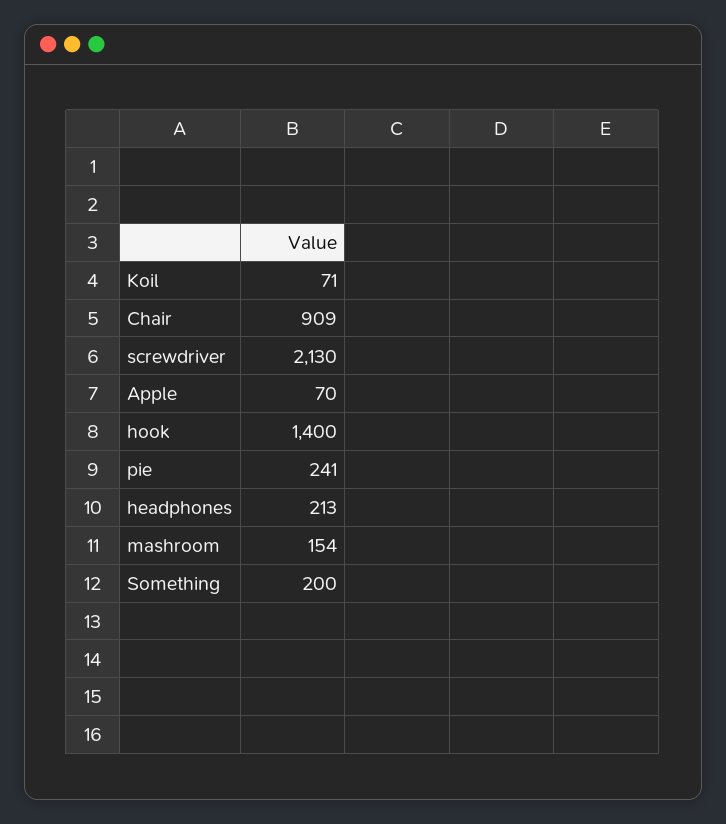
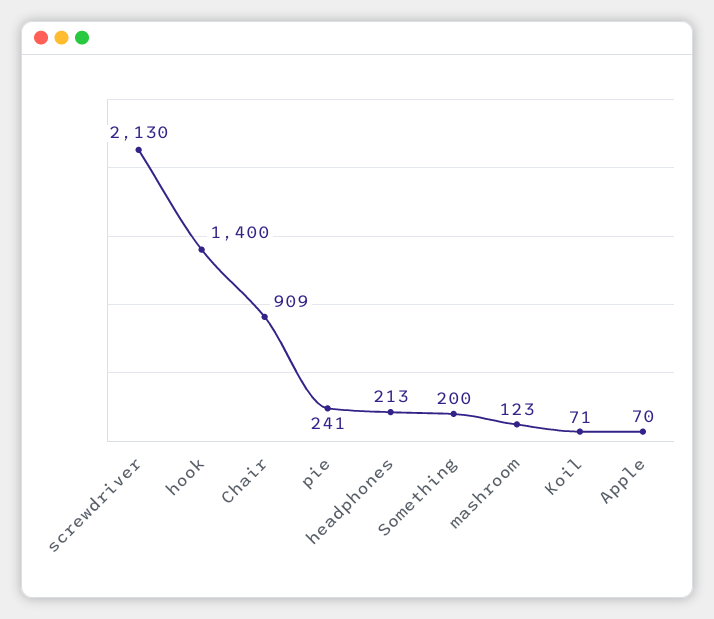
  {
    "Koil": 71,
    "Chair": 909,
    "screwdriver": 2130,
    "Apple": 70,
    "hook": 1400,
    "pie": 241,
    "headphones": 213,
-   "mashroom": 154,
+   "mashroom": 123,
    "Something": 200
  }

